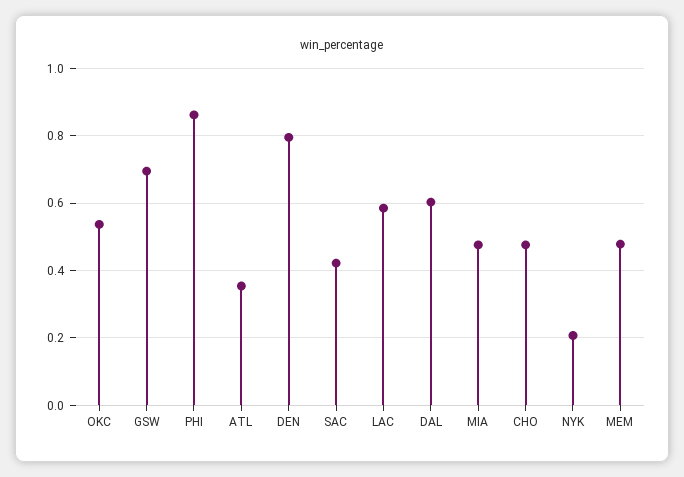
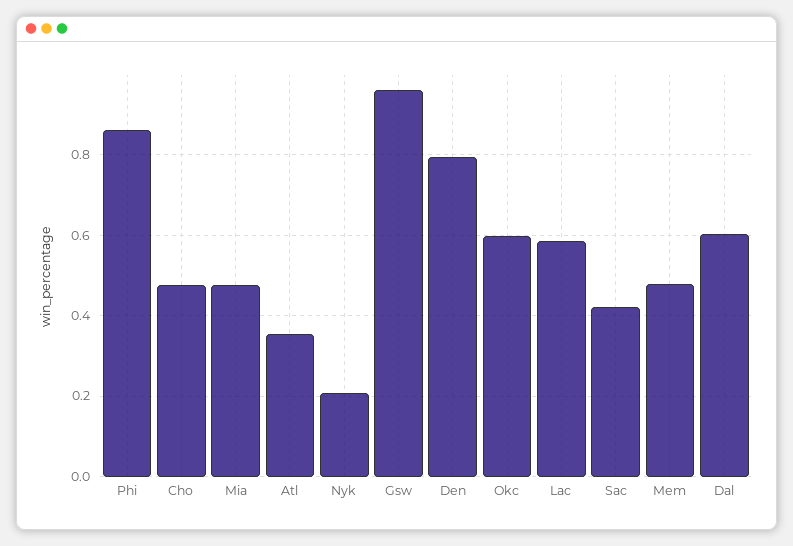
  {
-   "OKC": 0.54,
+   "OKC": 0.6,
-   "GSW": 0.7,
+   "GSW": 0.96,
    "PHI": 0.86,
    "ATL": 0.36,
    "DEN": 0.8,
    "SAC": 0.42,
    "LAC": 0.58,
    "DAL": 0.6,
    "MIA": 0.48,
    "CHO": 0.48,
    "NYK": 0.2,
    "MEM": 0.48
  }

